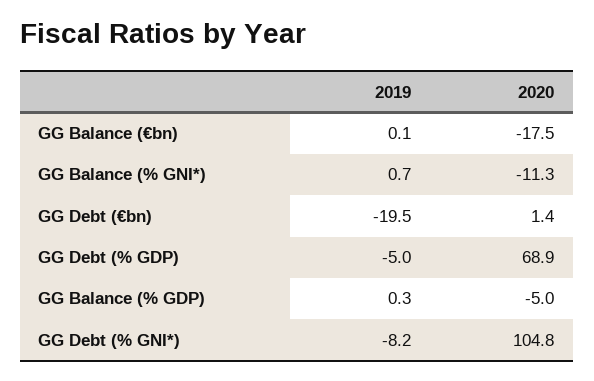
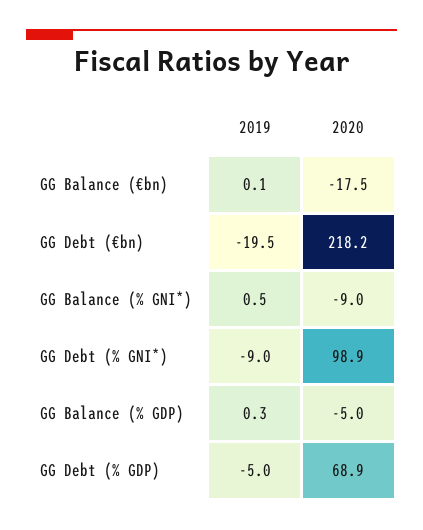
  {
    "2019": {
      "GG Balance (€bn)": 0.1,
-     "GG Balance (% GNI*)": 0.7,
+     "GG Balance (% GNI*)": 0.5,
      "GG Debt (€bn)": -19.5,
      "GG Debt (% GDP)": -5,
      "GG Balance (% GDP)": 0.3,
-     "GG Debt (% GNI*)": -8.2
+     "GG Debt (% GNI*)": -9
    },
    "2020": {
      "GG Balance (€bn)": -17.5,
-     "GG Balance (% GNI*)": -11.3,
+     "GG Balance (% GNI*)": -9,
-     "GG Debt (€bn)": 1.4,
+     "GG Debt (€bn)": 218.2,
      "GG Debt (% GDP)": 68.9,
      "GG Balance (% GDP)": -5,
-     "GG Debt (% GNI*)": 104.8
+     "GG Debt (% GNI*)": 98.9
    }
  }

